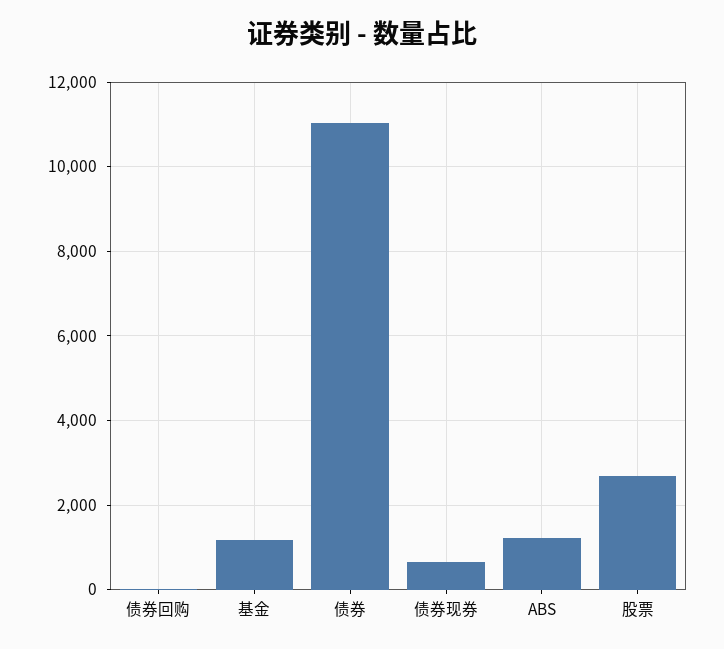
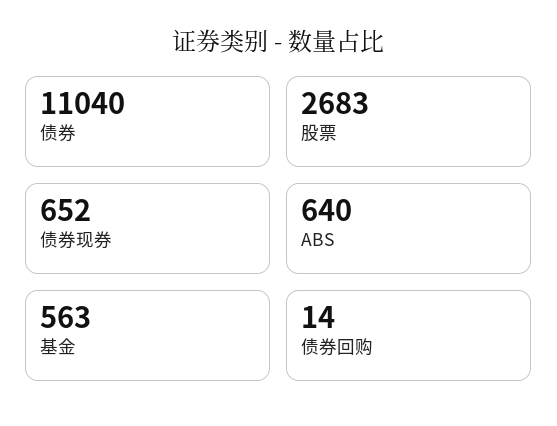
  {
    "债券回购": 14,
-   "基金": 1200,
+   "基金": 563,
    "债券": 11040,
    "债券现券": 652,
-   "ABS": 1200,
+   "ABS": 640,
    "股票": 2683
  }

